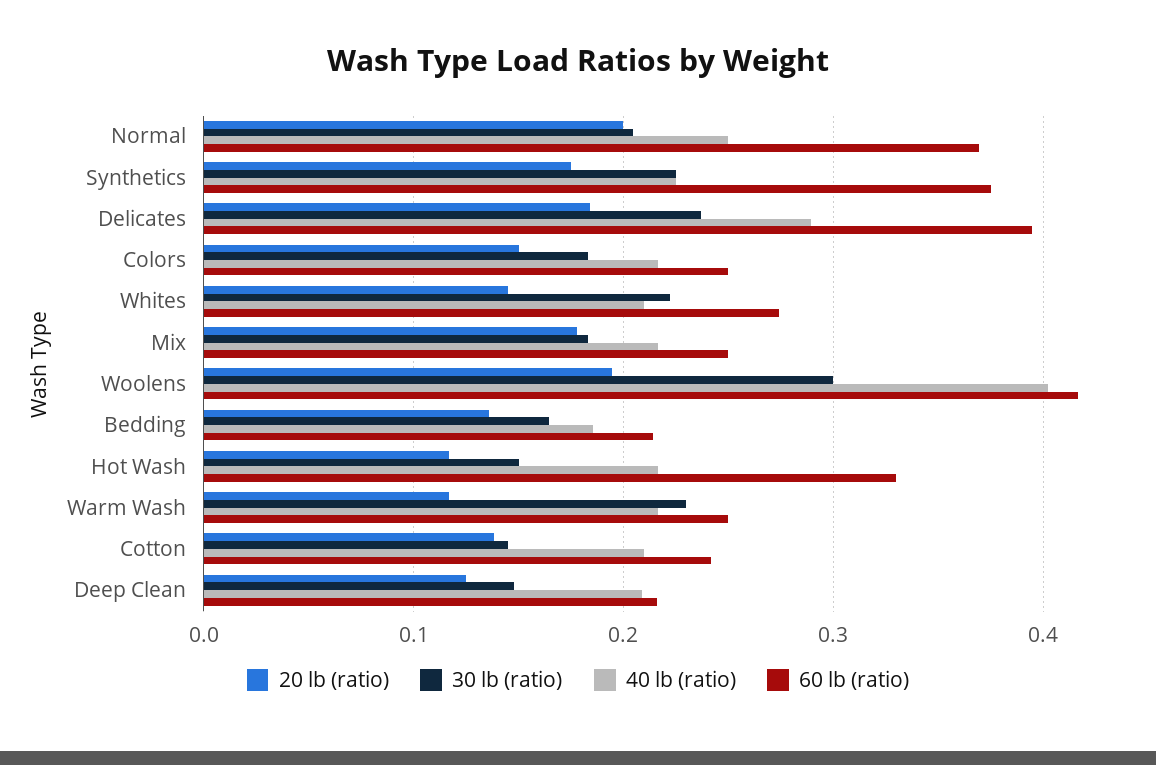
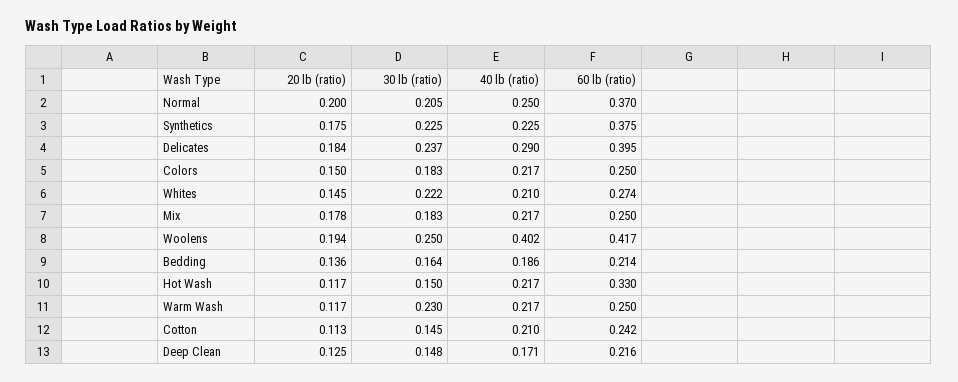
  {
    "20 lb (ratio)": {
      "Normal": 0.2,
      "Synthetics": 0.175,
      "Delicates": 0.184,
      "Colors": 0.15,
      "Whites": 0.145,
      "Mix": 0.178,
      "Woolens": 0.194,
      "Bedding": 0.136,
      "Hot Wash": 0.117,
      "Warm Wash": 0.117,
-     "Cotton": 0.14,
+     "Cotton": 0.113,
      "Deep Clean": 0.125
    },
    "30 lb (ratio)": {
      "Normal": 0.205,
      "Synthetics": 0.225,
      "Delicates": 0.237,
      "Colors": 0.183,
      "Whites": 0.222,
      "Mix": 0.183,
-     "Woolens": 0.3,
+     "Woolens": 0.25,
      "Bedding": 0.164,
      "Hot Wash": 0.15,
      "Warm Wash": 0.23,
      "Cotton": 0.145,
      "Deep Clean": 0.148
    },
    "40 lb (ratio)": {
      "Normal": 0.25,
      "Synthetics": 0.225,
      "Delicates": 0.29,
      "Colors": 0.217,
      "Whites": 0.21,
      "Mix": 0.217,
      "Woolens": 0.402,
      "Bedding": 0.186,
      "Hot Wash": 0.217,
      "Warm Wash": 0.217,
      "Cotton": 0.21,
-     "Deep Clean": 0.21
+     "Deep Clean": 0.171
    },
    "60 lb (ratio)": {
      "Normal": 0.37,
      "Synthetics": 0.375,
      "Delicates": 0.395,
      "Colors": 0.25,
      "Whites": 0.274,
      "Mix": 0.25,
      "Woolens": 0.417,
      "Bedding": 0.214,
      "Hot Wash": 0.33,
      "Warm Wash": 0.25,
      "Cotton": 0.242,
      "Deep Clean": 0.216
    }
  }

